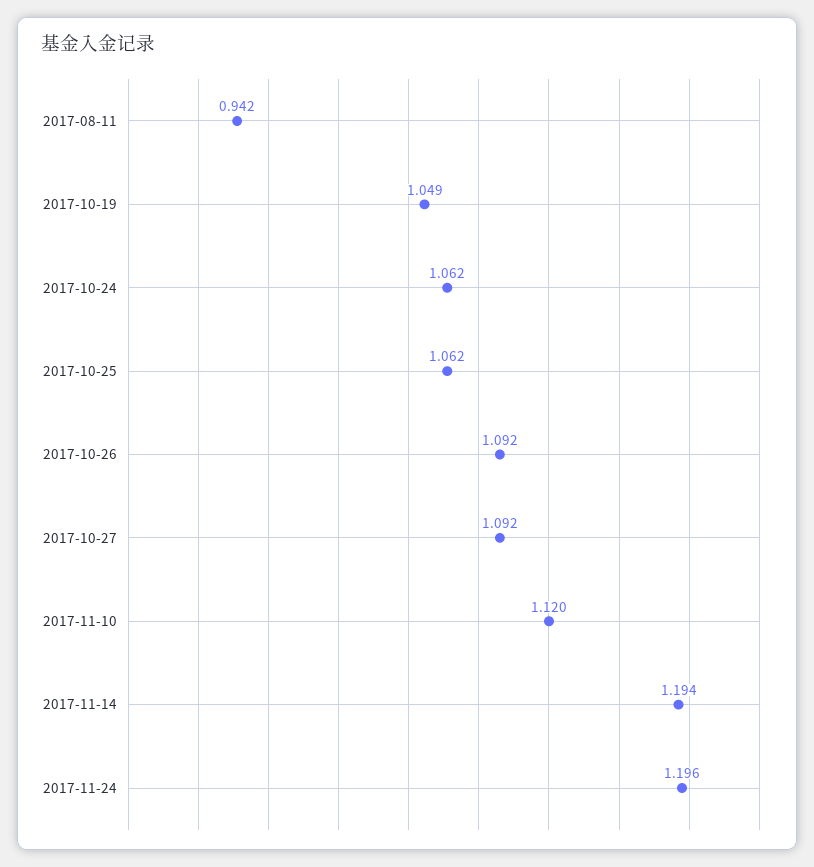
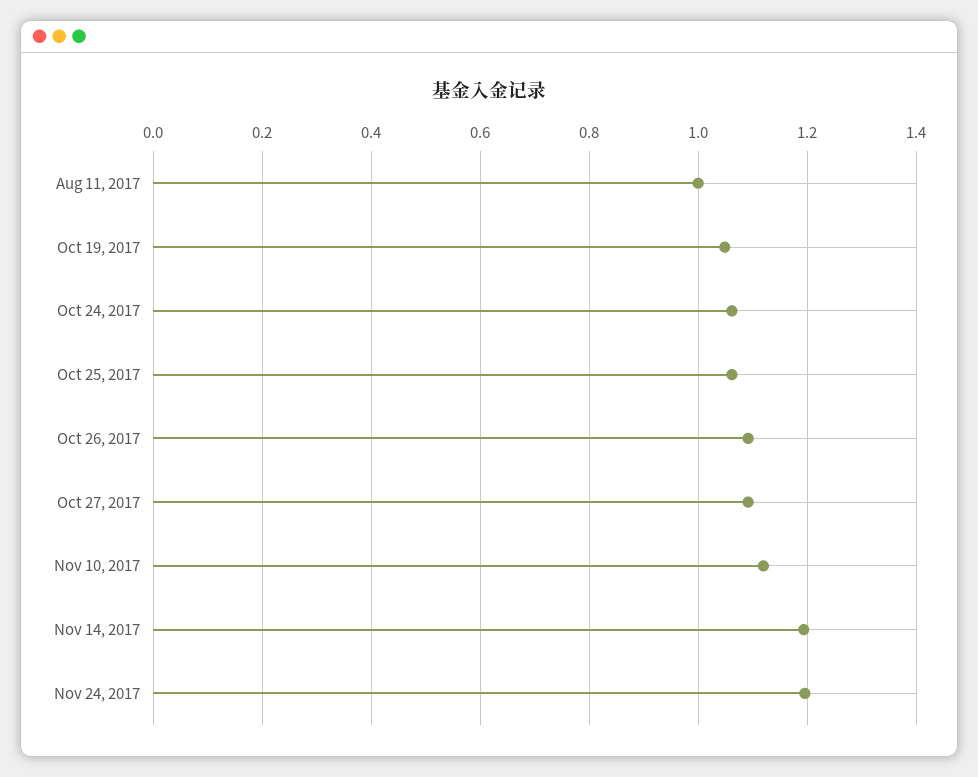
  {
-   "2017-08-11": 0.942,
+   "2017-08-11": 1,
    "2017-10-19": 1.049,
    "2017-10-24": 1.062,
    "2017-10-25": 1.062,
    "2017-10-26": 1.092,
    "2017-10-27": 1.092,
    "2017-11-10": 1.12,
    "2017-11-14": 1.194,
    "2017-11-24": 1.196
  }

